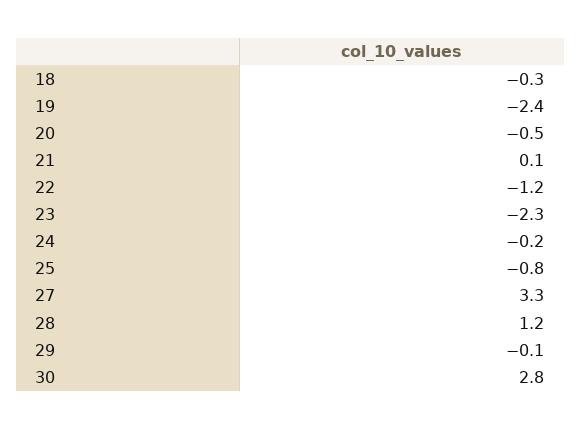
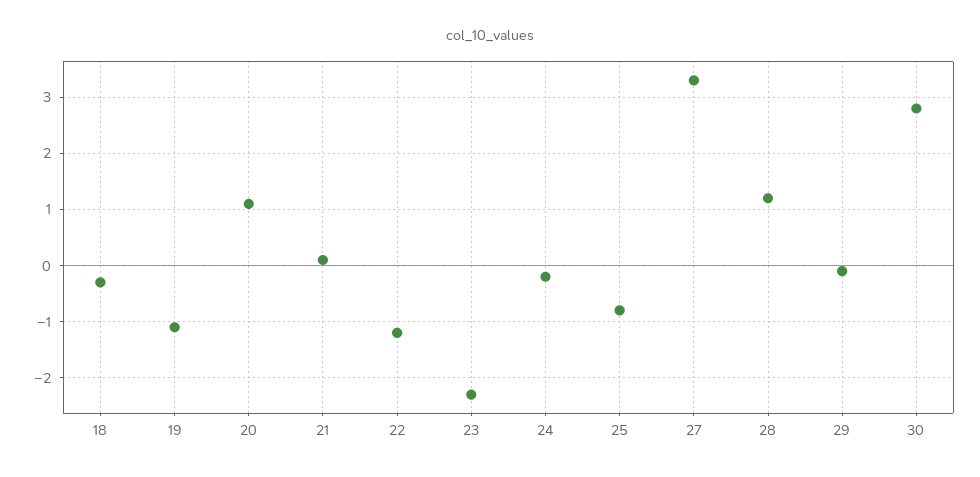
  {
    "18": -0.3,
-   "19": -2.4,
+   "19": -1,
-   "20": -0.5,
+   "20": 1,
    "21": 0.1,
    "22": -1.2,
    "23": -2.3,
    "24": -0.2,
    "25": -0.8,
    "27": 3.3,
    "28": 1.2,
    "29": -0.1,
    "30": 2.8
  }

